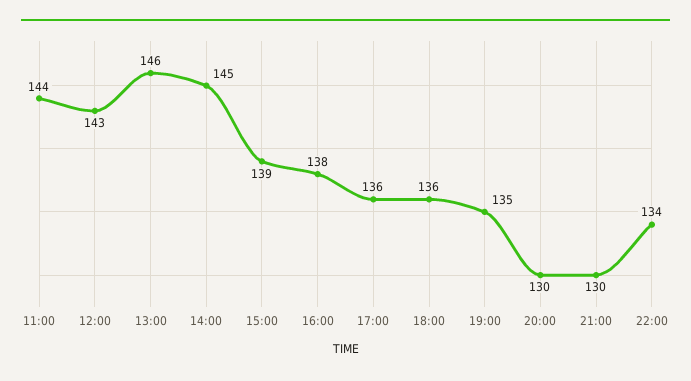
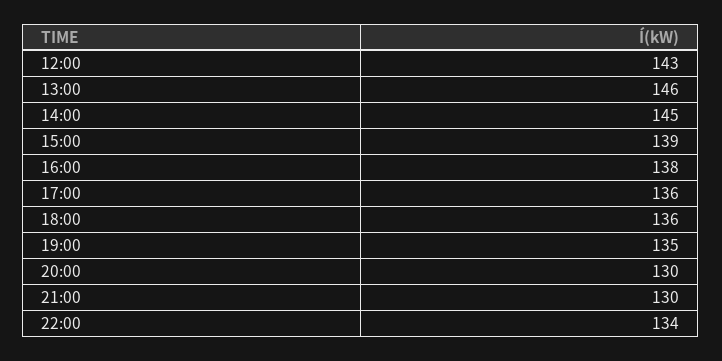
  {
-   "11:00": 144,
    "12:00": 143,
    "13:00": 146,
    "14:00": 145,
    "15:00": 139,
    "16:00": 138,
    "17:00": 136,
    "18:00": 136,
    "19:00": 135,
    "20:00": 130,
    "21:00": 130,
    "22:00": 134
  }

